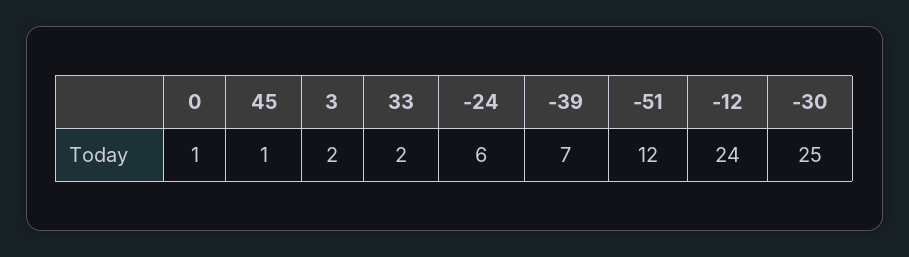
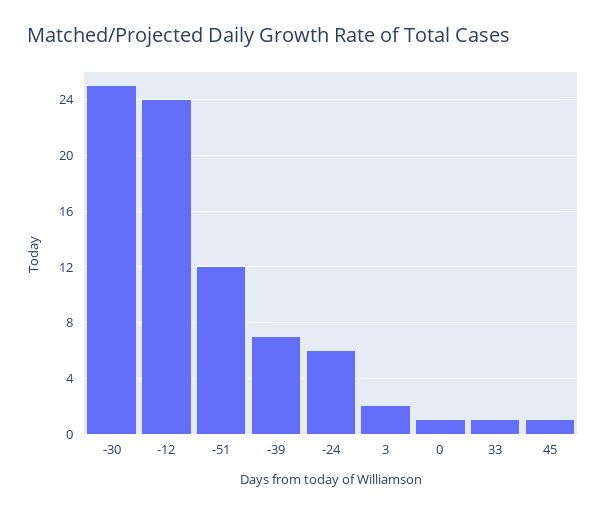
  {
    "0": 1,
    "45": 1,
    "3": 2,
-   "33": 2,
+   "33": 1,
    "-24": 6,
    "-39": 7,
    "-51": 12,
    "-12": 24,
    "-30": 25
  }

